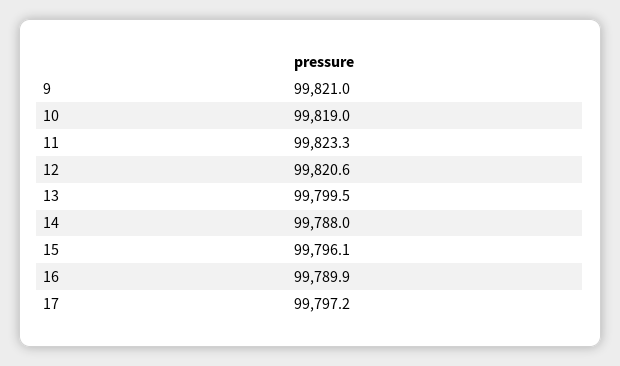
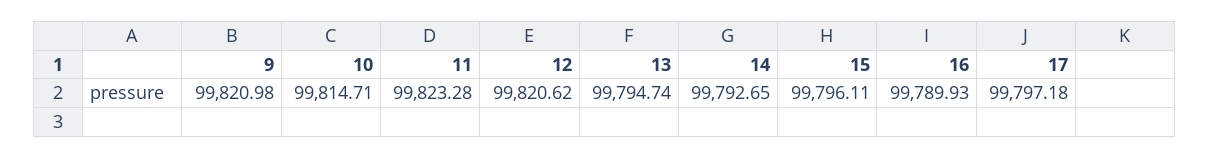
  {
    "9": 99820.98,
-   "10": 99819,
+   "10": 99814.71,
    "11": 99823.28,
    "12": 99820.62,
-   "13": 99799.5,
+   "13": 99794.74,
-   "14": 99788,
+   "14": 99792.65,
    "15": 99796.11,
    "16": 99789.93,
    "17": 99797.18
  }

